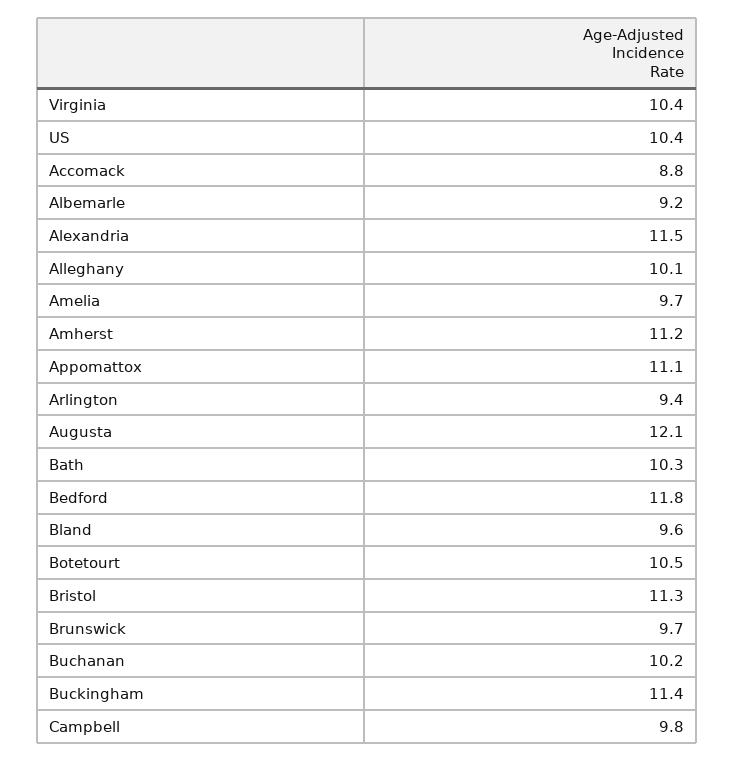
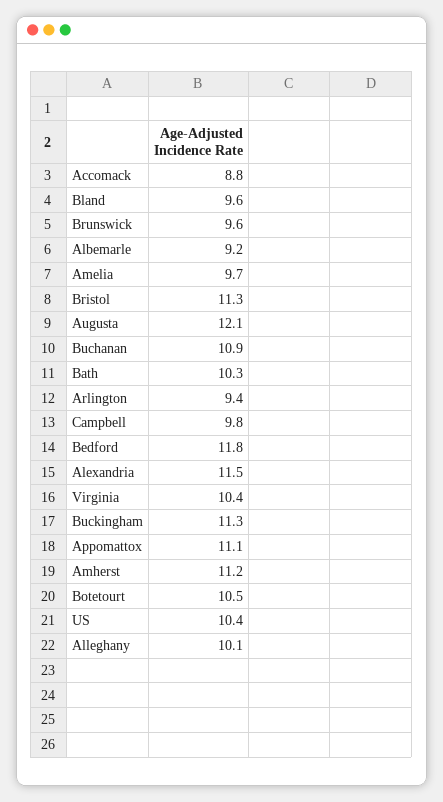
  {
    "Virginia": 10.4,
    "US": 10.4,
    "Accomack": 8.8,
    "Albemarle": 9.2,
    "Alexandria": 11.5,
    "Alleghany": 10.1,
    "Amelia": 9.7,
    "Amherst": 11.2,
    "Appomattox": 11.1,
    "Arlington": 9.4,
    "Augusta": 12.1,
    "Bath": 10.3,
    "Bedford": 11.8,
    "Bland": 9.6,
    "Botetourt": 10.5,
    "Bristol": 11.3,
-   "Brunswick": 9.7,
+   "Brunswick": 9.6,
-   "Buchanan": 10.2,
+   "Buchanan": 10.9,
-   "Buckingham": 11.4,
+   "Buckingham": 11.3,
    "Campbell": 9.8
  }

